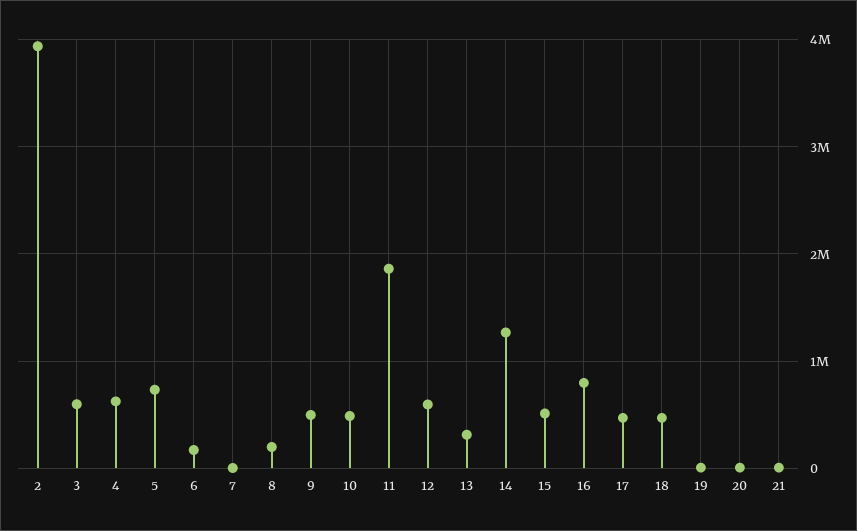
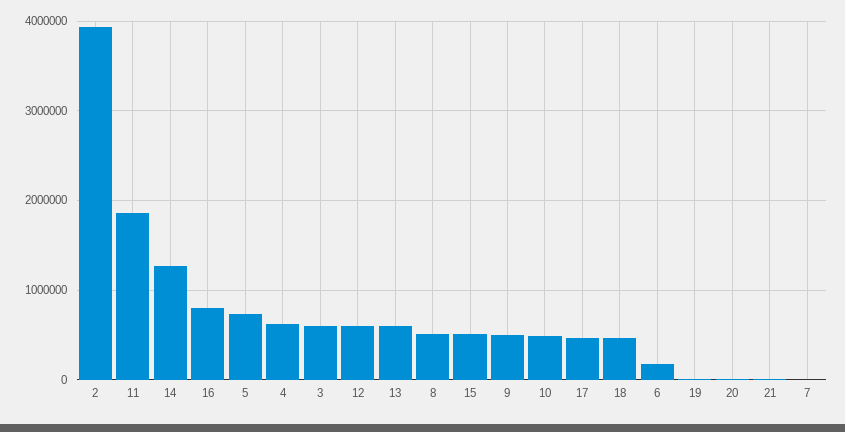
  {
    "2": 3900000,
    "3": 600000,
    "4": 600000,
    "5": 700000,
    "6": 200000,
    "7": 0,
-   "8": 200000,
+   "8": 500000,
    "9": 500000,
    "10": 500000,
    "11": 1900000,
    "12": 600000,
-   "13": 300000,
+   "13": 600000,
    "14": 1300000,
    "15": 500000,
    "16": 800000,
    "17": 500000,
    "18": 500000,
    "19": 0,
    "20": 0,
    "21": 0
  }

